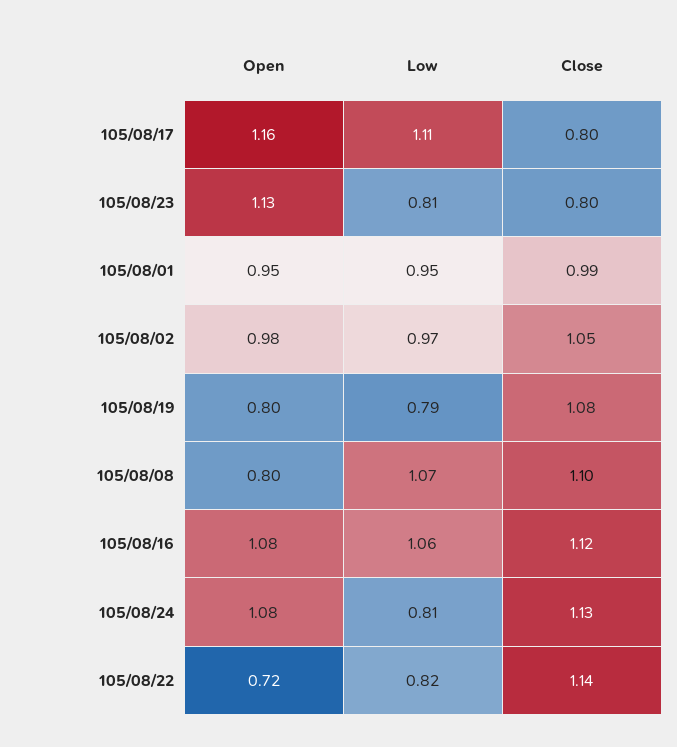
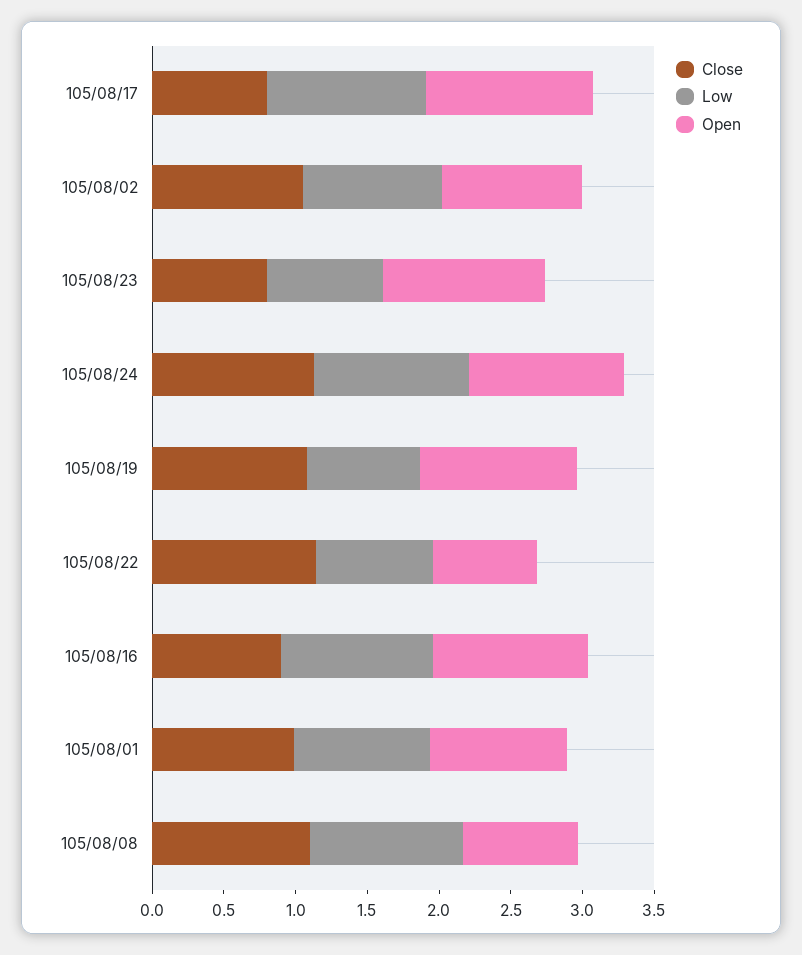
  {
    "Open": {
      "105/08/17": 1.16,
      "105/08/23": 1.13,
      "105/08/01": 0.95,
      "105/08/02": 0.98,
-     "105/08/19": 0.8,
+     "105/08/19": 1.1,
      "105/08/08": 0.8,
      "105/08/16": 1.08,
      "105/08/24": 1.08,
      "105/08/22": 0.72
    },
    "Low": {
      "105/08/17": 1.11,
      "105/08/23": 0.81,
      "105/08/01": 0.95,
      "105/08/02": 0.97,
      "105/08/19": 0.79,
      "105/08/08": 1.07,
      "105/08/16": 1.06,
-     "105/08/24": 0.81,
+     "105/08/24": 1.1,
      "105/08/22": 0.82
    },
    "Close": {
      "105/08/17": 0.8,
      "105/08/23": 0.8,
      "105/08/01": 0.99,
      "105/08/02": 1.05,
      "105/08/19": 1.08,
      "105/08/08": 1.1,
-     "105/08/16": 1.12,
+     "105/08/16": 0.9,
      "105/08/24": 1.13,
      "105/08/22": 1.14
    }
  }

